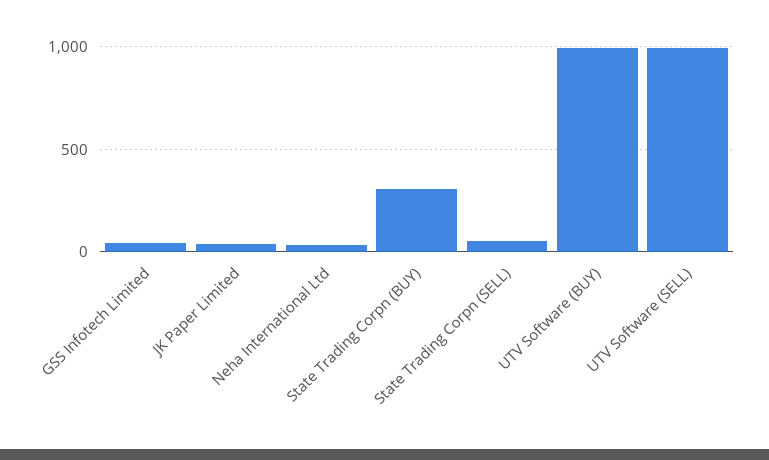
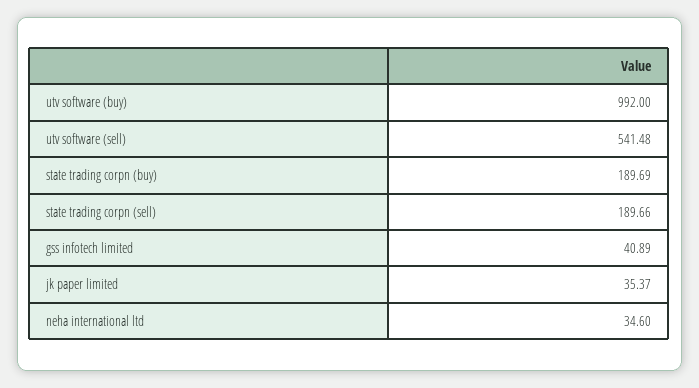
  {
    "GSS Infotech Limited": 40.89,
    "JK Paper Limited": 35.37,
    "Neha International Ltd": 34.6,
-   "State Trading Corpn (BUY)": 300,
+   "State Trading Corpn (BUY)": 189.69,
-   "State Trading Corpn (SELL)": 50,
+   "State Trading Corpn (SELL)": 189.66,
    "UTV Software (BUY)": 992,
-   "UTV Software (SELL)": 1000
+   "UTV Software (SELL)": 541.48
  }

